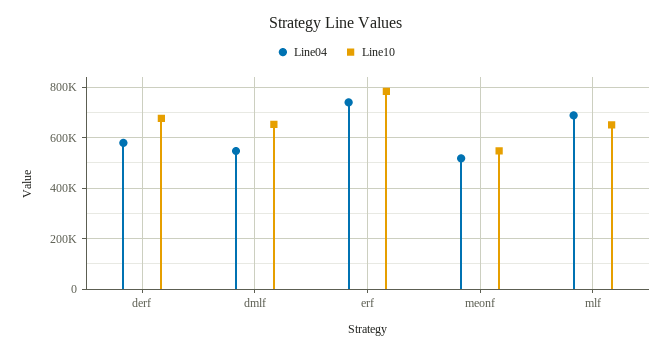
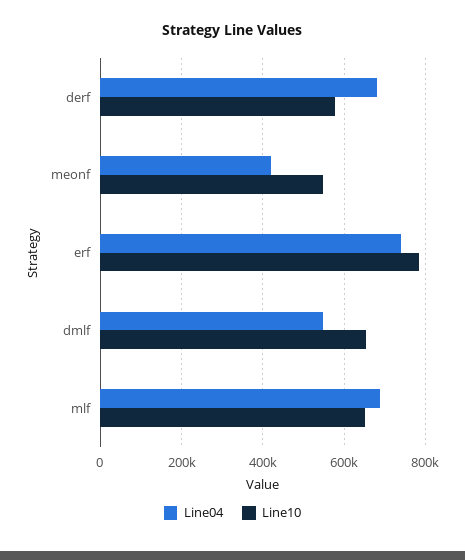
  {
    "Line04": {
-     "derf": 575000,
+     "derf": 680000,
      "dmlf": 540000,
      "erf": 740000,
-     "meonf": 525000,
+     "meonf": 420000,
      "mlf": 680000
    },
    "Line10": {
-     "derf": 675000,
+     "derf": 580000,
      "dmlf": 660000,
      "erf": 780000,
      "meonf": 540000,
      "mlf": 660000
    }
  }

